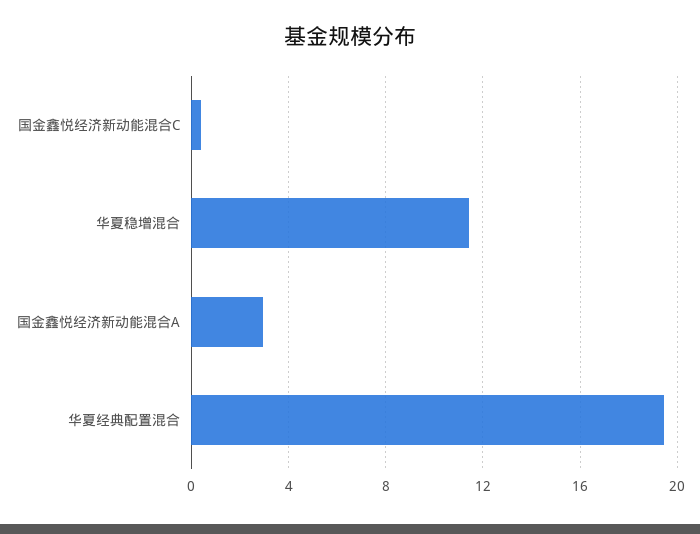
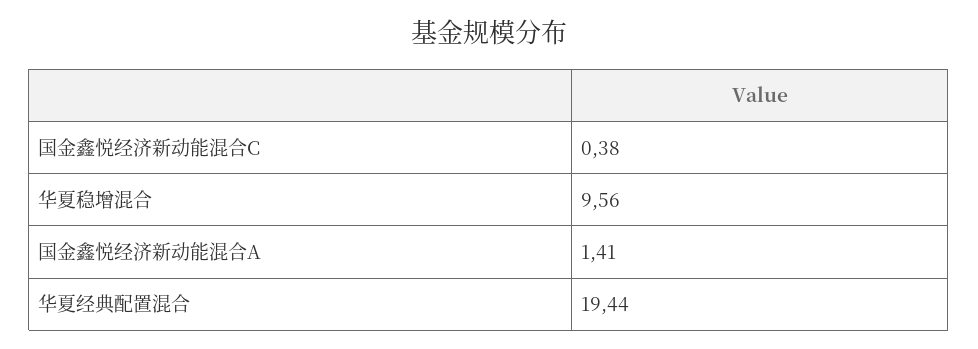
  {
    "国金鑫悦经济新动能混合C": 0.38,
-   "华夏稳增混合": 11.5,
+   "华夏稳增混合": 9.56,
-   "国金鑫悦经济新动能混合A": 3,
+   "国金鑫悦经济新动能混合A": 1.41,
    "华夏经典配置混合": 19.44
  }

